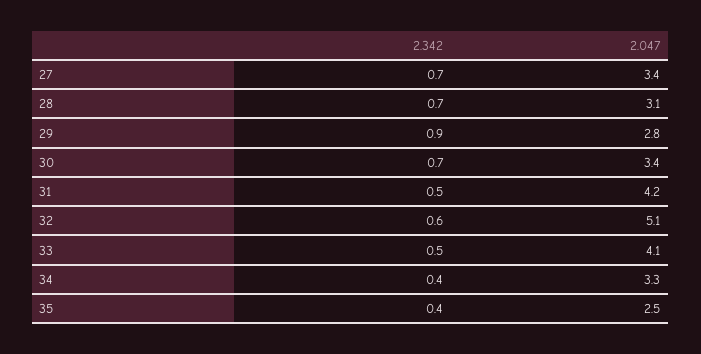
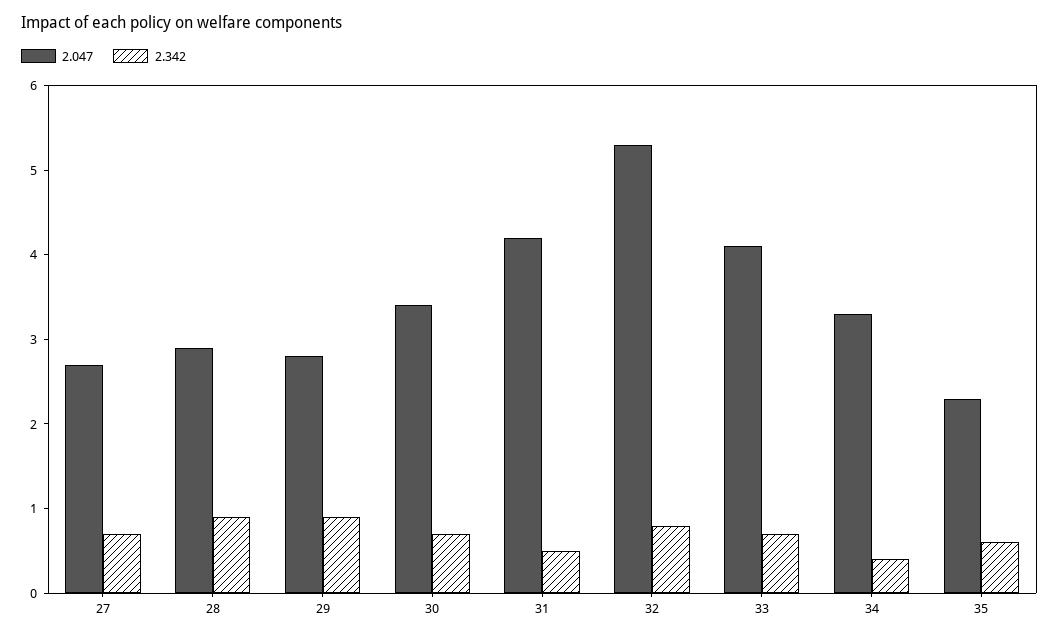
  {
    "2.342": {
      "27": 0.7,
-     "28": 0.7,
+     "28": 0.9,
      "29": 0.9,
      "30": 0.7,
      "31": 0.5,
-     "32": 0.6,
+     "32": 0.8,
-     "33": 0.5,
+     "33": 0.7,
      "34": 0.4,
-     "35": 0.4
+     "35": 0.6
    },
    "2.047": {
-     "27": 3.4,
+     "27": 2.7,
-     "28": 3.1,
+     "28": 2.9,
      "29": 2.8,
      "30": 3.4,
      "31": 4.2,
-     "32": 5.1,
+     "32": 5.3,
      "33": 4.1,
      "34": 3.3,
-     "35": 2.5
+     "35": 2.3
    }
  }

